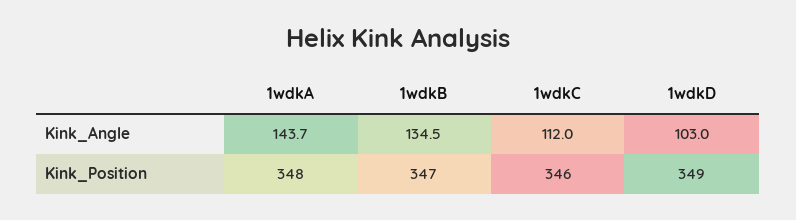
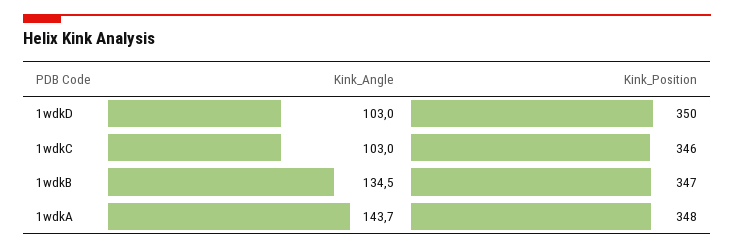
  {
    "1wdkA": {
      "Kink_Angle": 143.7,
      "Kink_Position": 348
    },
    "1wdkB": {
      "Kink_Angle": 134.5,
      "Kink_Position": 347
    },
    "1wdkC": {
-     "Kink_Angle": 112,
+     "Kink_Angle": 103,
      "Kink_Position": 346
    },
    "1wdkD": {
      "Kink_Angle": 103,
-     "Kink_Position": 349
+     "Kink_Position": 350
    }
  }

